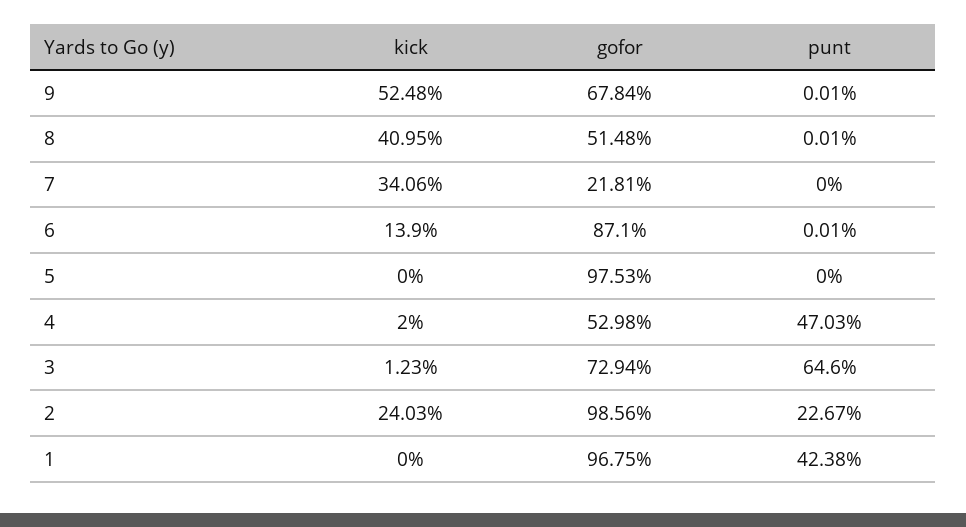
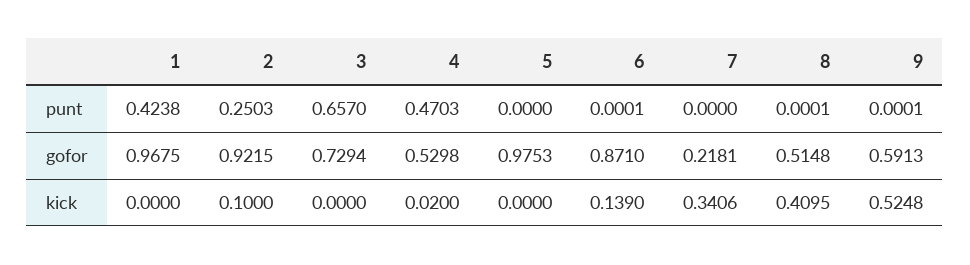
  {
    "kick": {
      "9": 0.5248,
      "8": 0.4095,
      "7": 0.3406,
      "6": 0.139,
      "5": 0,
      "4": 0.02,
-     "3": 0.0123,
+     "3": 0,
-     "2": 0.2403,
+     "2": 0.1,
      "1": 0
    },
    "gofor": {
-     "9": 0.6784,
+     "9": 0.5913,
      "8": 0.5148,
      "7": 0.2181,
      "6": 0.871,
      "5": 0.9753,
      "4": 0.5298,
      "3": 0.7294,
-     "2": 0.9856,
+     "2": 0.9215,
      "1": 0.9675
    },
    "punt": {
      "9": 0.0001,
      "8": 0.0001,
      "7": 0,
      "6": 0.0001,
      "5": 0,
      "4": 0.4703,
-     "3": 0.646,
+     "3": 0.657,
-     "2": 0.2267,
+     "2": 0.2503,
      "1": 0.4238
    }
  }

